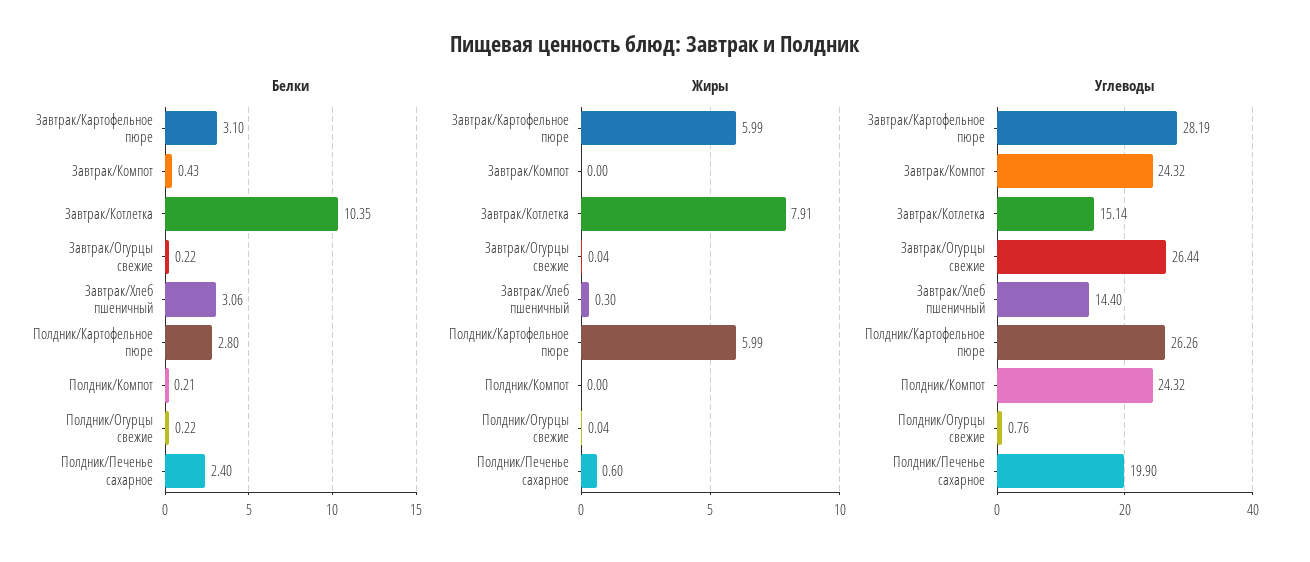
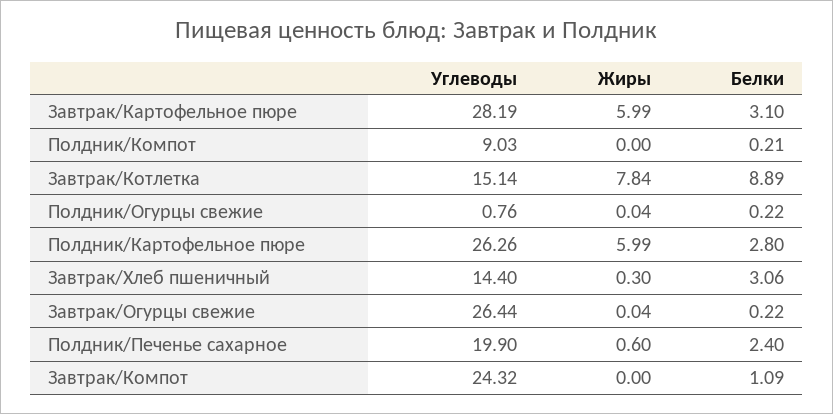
  {
    "Белки": {
      "Завтрак/Картофельное пюре": 3.1,
-     "Завтрак/Компот": 0.43,
+     "Завтрак/Компот": 1.09,
-     "Завтрак/Котлетка": 10.35,
+     "Завтрак/Котлетка": 8.89,
      "Завтрак/Огурцы свежие": 0.22,
      "Завтрак/Хлеб пшеничный": 3.06,
      "Полдник/Картофельное пюре": 2.8,
      "Полдник/Компот": 0.21,
      "Полдник/Огурцы свежие": 0.22,
      "Полдник/Печенье сахарное": 2.4
    },
    "Жиры": {
      "Завтрак/Картофельное пюре": 5.99,
      "Завтрак/Компот": 0,
-     "Завтрак/Котлетка": 7.91,
+     "Завтрак/Котлетка": 7.84,
      "Завтрак/Огурцы свежие": 0.04,
      "Завтрак/Хлеб пшеничный": 0.3,
      "Полдник/Картофельное пюре": 5.99,
      "Полдник/Компот": 0,
      "Полдник/Огурцы свежие": 0.04,
      "Полдник/Печенье сахарное": 0.6
    },
    "Углеводы": {
      "Завтрак/Картофельное пюре": 28.19,
      "Завтрак/Компот": 24.32,
      "Завтрак/Котлетка": 15.14,
      "Завтрак/Огурцы свежие": 26.44,
      "Завтрак/Хлеб пшеничный": 14.4,
      "Полдник/Картофельное пюре": 26.26,
-     "Полдник/Компот": 24.32,
+     "Полдник/Компот": 9.03,
      "Полдник/Огурцы свежие": 0.76,
      "Полдник/Печенье сахарное": 19.9
    }
  }

